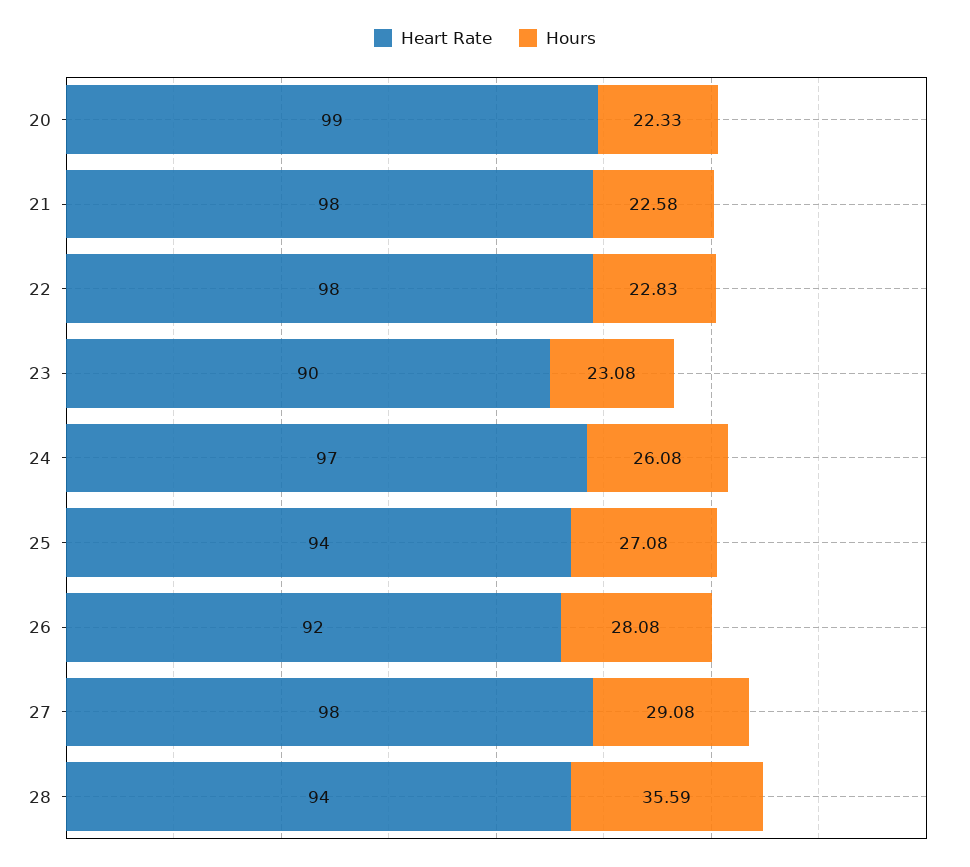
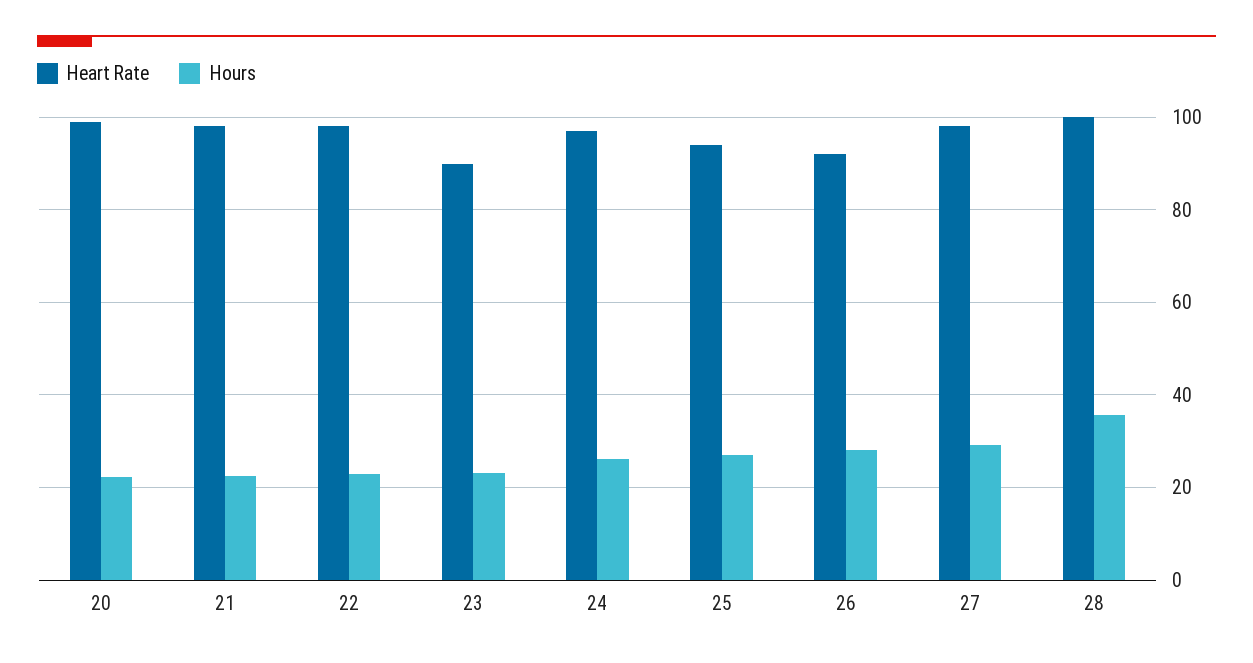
  {
    "Heart Rate": {
      "20": 99,
      "21": 98,
      "22": 98,
      "23": 90,
      "24": 97,
      "25": 94,
      "26": 92,
      "27": 98,
-     "28": 94
+     "28": 100
    },
    "Hours": {
      "20": 22.33,
      "21": 22.58,
      "22": 22.83,
      "23": 23.08,
      "24": 26.08,
      "25": 27.08,
      "26": 28.08,
      "27": 29.08,
      "28": 35.59
    }
  }

